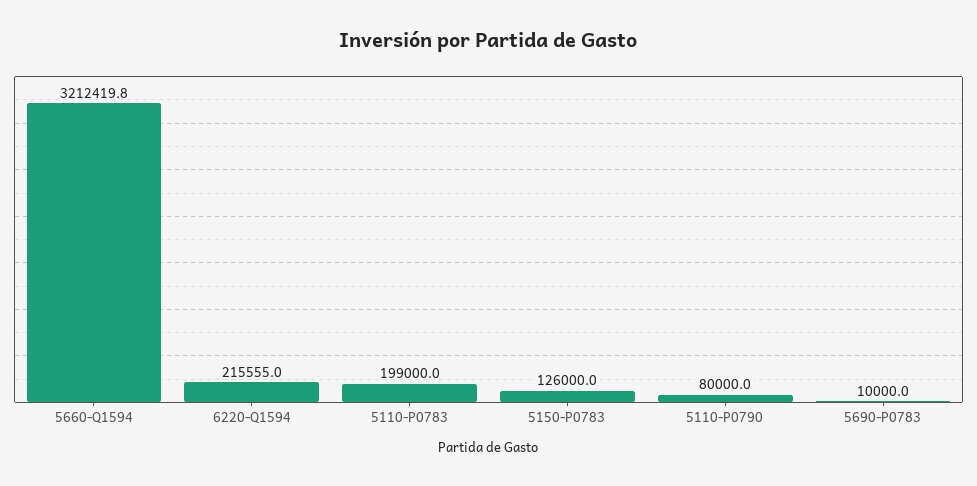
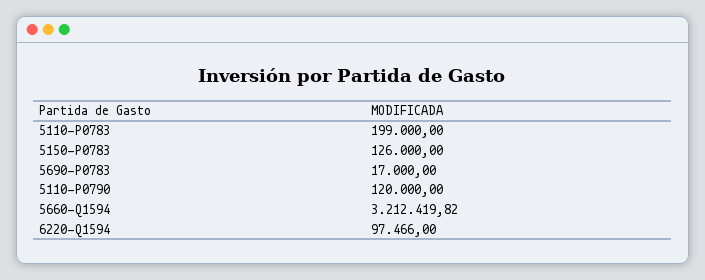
  {
    "5660-Q1594": 3212419.82,
-   "6220-Q1594": 215555,
+   "6220-Q1594": 97466,
    "5110-P0783": 199000,
    "5150-P0783": 126000,
-   "5110-P0790": 80000,
+   "5110-P0790": 120000,
-   "5690-P0783": 10000
+   "5690-P0783": 17000
  }

